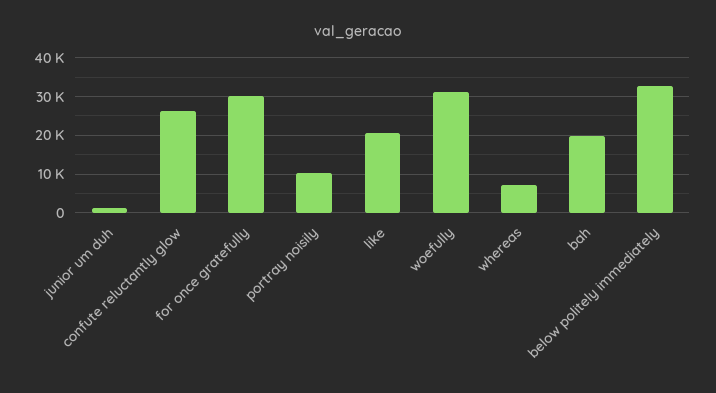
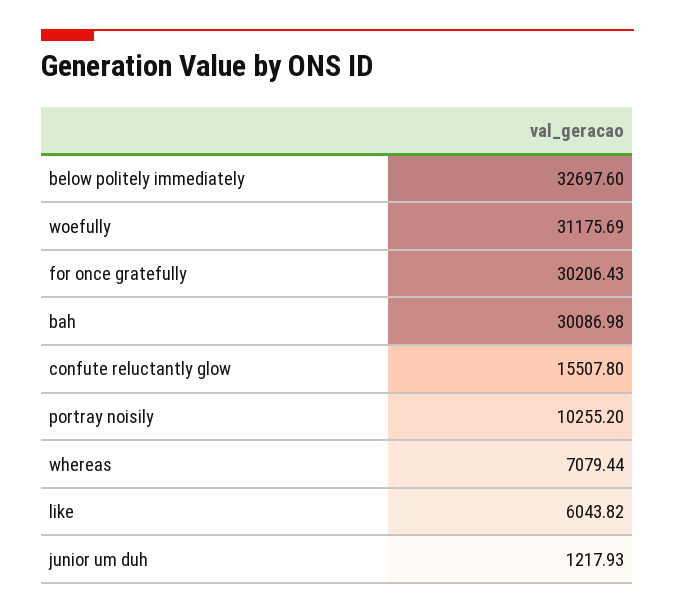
  {
    "junior um duh": 1217.93,
-   "confute reluctantly glow": 26000,
+   "confute reluctantly glow": 15507.8,
    "for once gratefully": 30206.43,
    "portray noisily": 10255.2,
-   "like": 20000,
+   "like": 6043.82,
    "woefully": 31175.69,
    "whereas": 7079.44,
-   "bah": 20000,
+   "bah": 30086.98,
    "below politely immediately": 32697.6
  }

